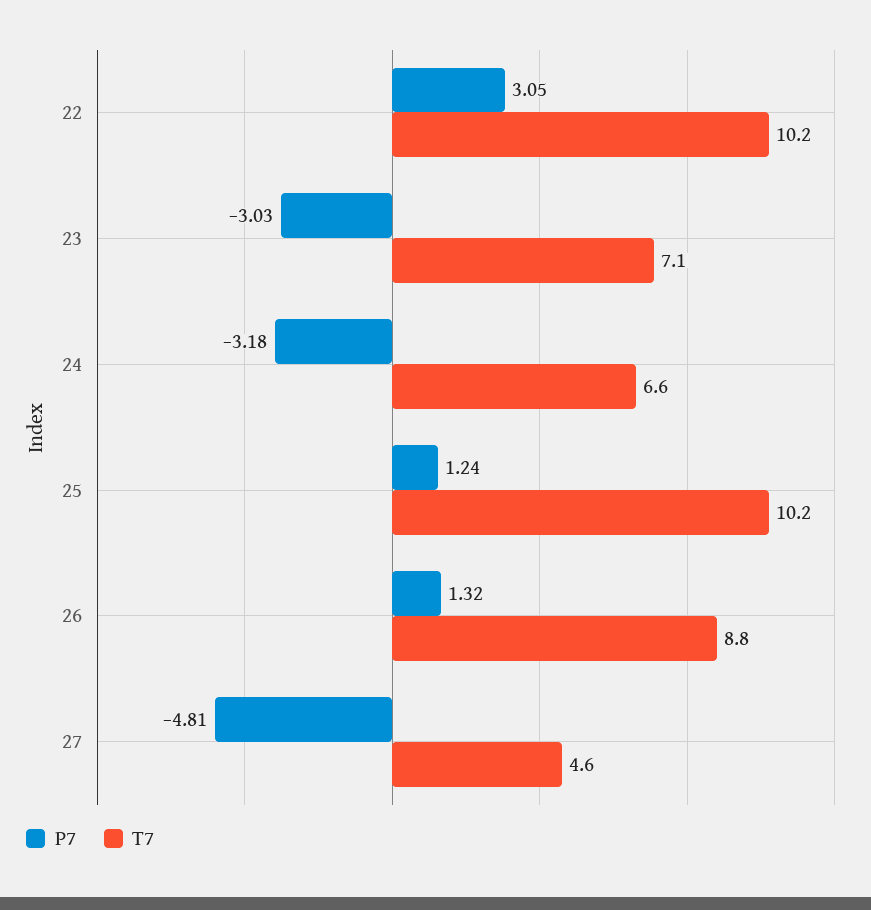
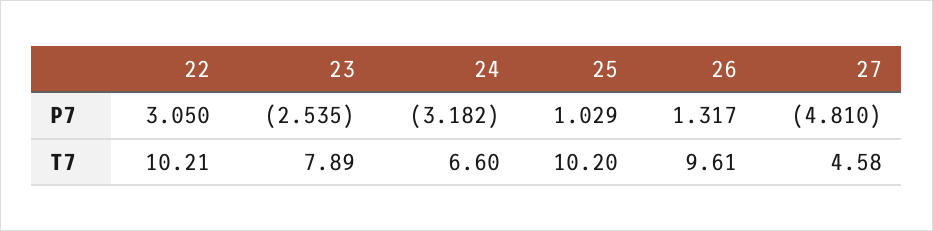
  {
    "P7": {
      "22": 3.05,
-     "23": -3.03,
+     "23": -2.535,
      "24": -3.182,
-     "25": 1.24,
+     "25": 1.029,
      "26": 1.317,
      "27": -4.81
    },
    "T7": {
      "22": 10.21,
-     "23": 7.1,
+     "23": 7.89,
      "24": 6.6,
      "25": 10.2,
-     "26": 8.8,
+     "26": 9.61,
      "27": 4.58
    }
  }

